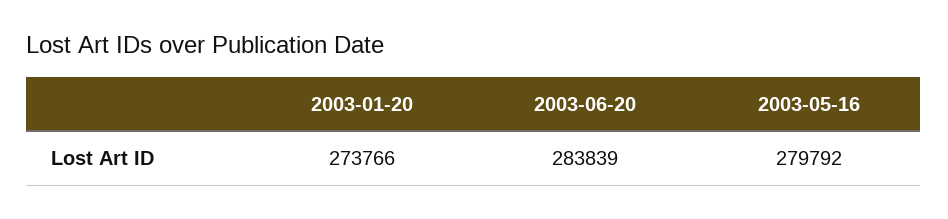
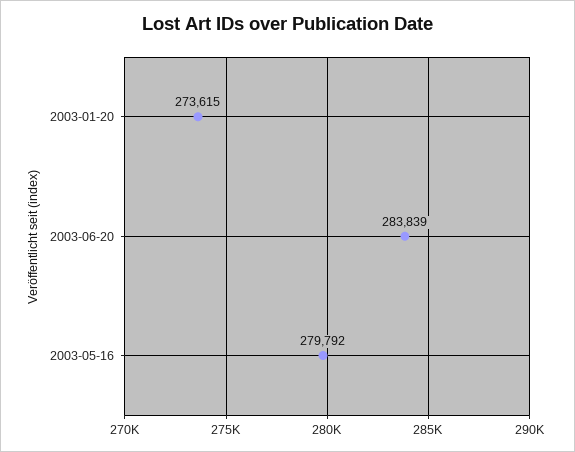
  {
-   "2003-01-20": 273766,
+   "2003-01-20": 273615,
    "2003-06-20": 283839,
    "2003-05-16": 279792
  }

